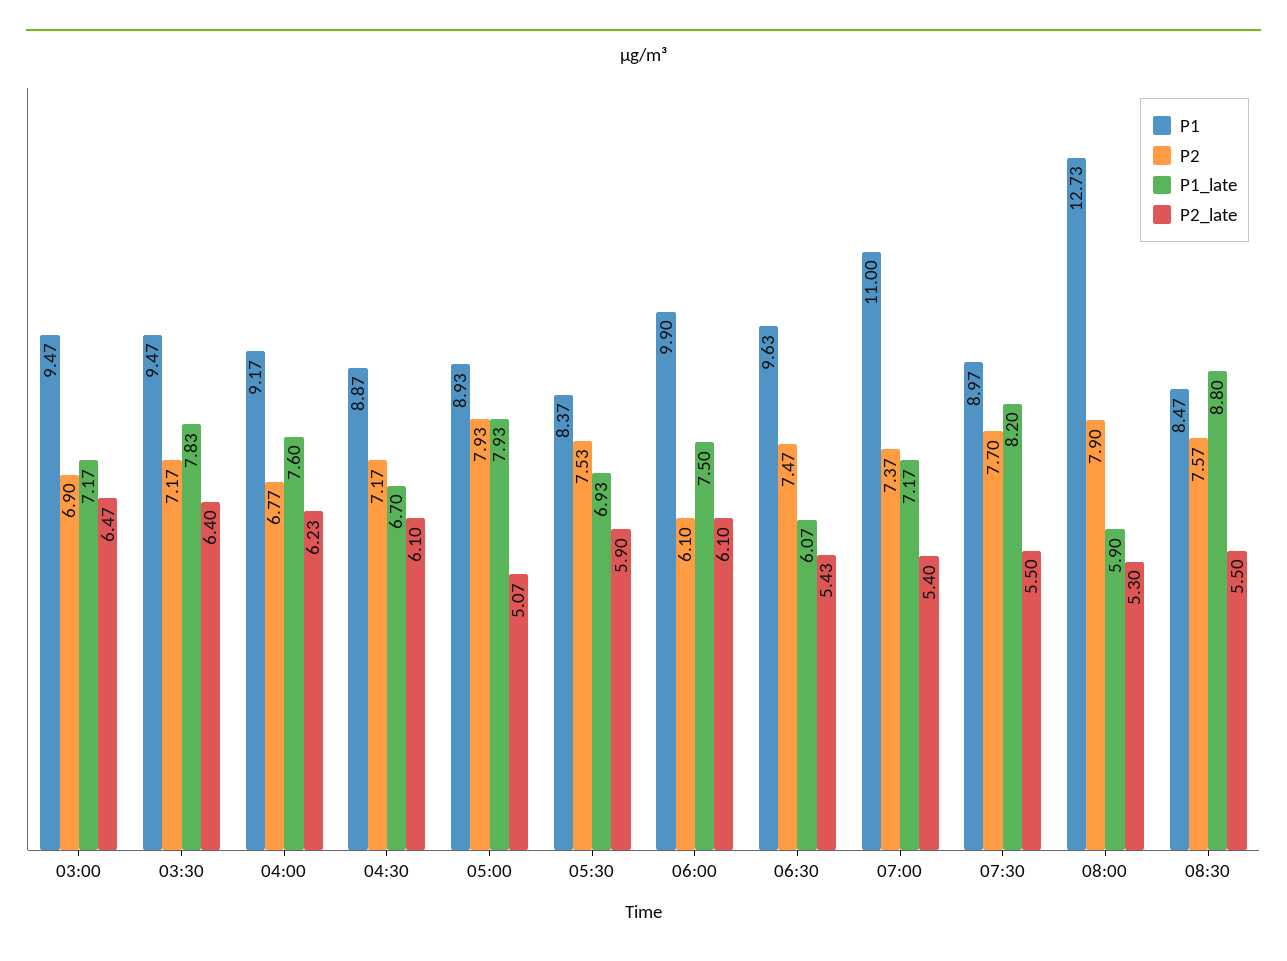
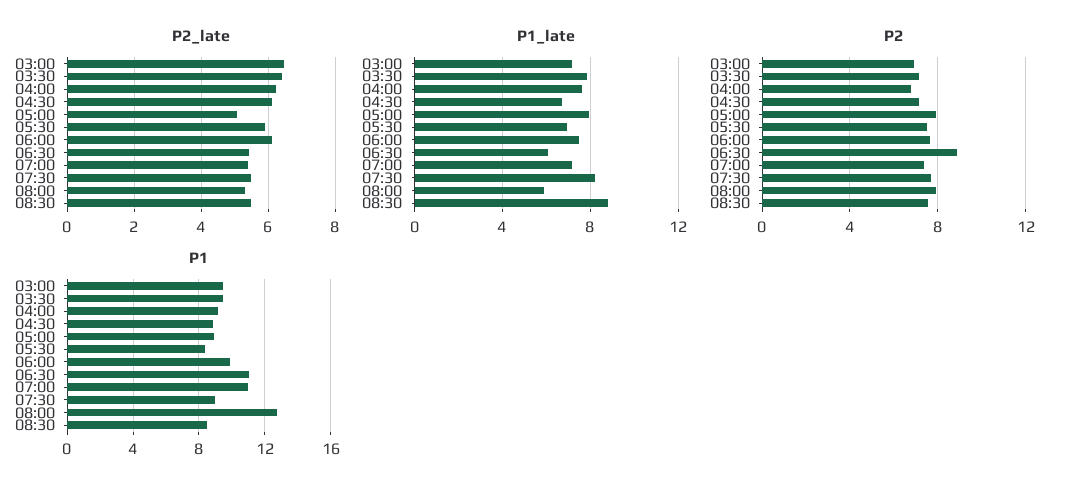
  {
    "P1": {
      "03:00": 9.47,
      "03:30": 9.47,
      "04:00": 9.17,
      "04:30": 8.87,
      "05:00": 8.93,
      "05:30": 8.37,
      "06:00": 9.9,
-     "06:30": 9.63,
+     "06:30": 11,
      "07:00": 11,
      "07:30": 8.97,
      "08:00": 12.73,
      "08:30": 8.47
    },
    "P2": {
      "03:00": 6.9,
      "03:30": 7.17,
      "04:00": 6.77,
      "04:30": 7.17,
      "05:00": 7.93,
      "05:30": 7.53,
-     "06:00": 6.1,
+     "06:00": 7.5,
-     "06:30": 7.47,
+     "06:30": 9,
      "07:00": 7.37,
      "07:30": 7.7,
      "08:00": 7.9,
      "08:30": 7.57
    },
    "P1_late": {
      "03:00": 7.17,
      "03:30": 7.83,
      "04:00": 7.6,
      "04:30": 6.7,
      "05:00": 7.93,
      "05:30": 6.93,
      "06:00": 7.5,
      "06:30": 6.07,
      "07:00": 7.17,
      "07:30": 8.2,
      "08:00": 5.9,
      "08:30": 8.8
    },
    "P2_late": {
      "03:00": 6.47,
      "03:30": 6.4,
      "04:00": 6.23,
      "04:30": 6.1,
      "05:00": 5.07,
      "05:30": 5.9,
      "06:00": 6.1,
      "06:30": 5.43,
      "07:00": 5.4,
      "07:30": 5.5,
      "08:00": 5.3,
      "08:30": 5.5
    }
  }

